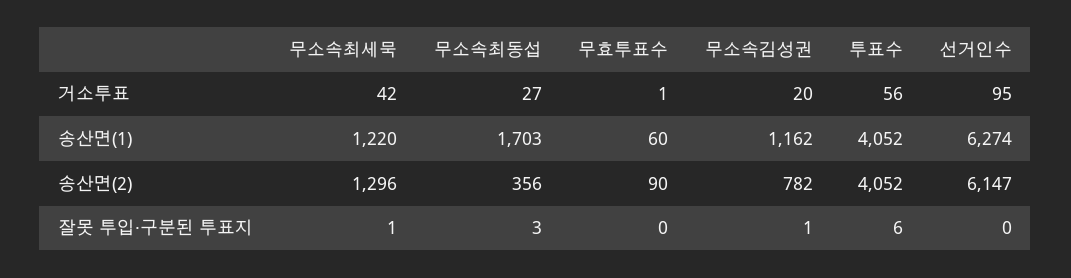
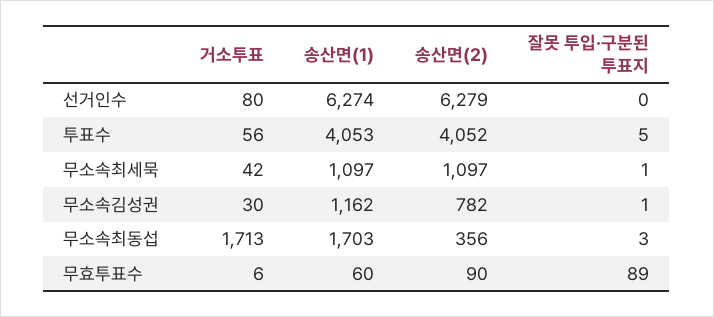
  {
    "무소속최세묵": {
      "거소투표": 42,
-     "송산면(1)": 1220,
+     "송산면(1)": 1097,
-     "송산면(2)": 1296,
+     "송산면(2)": 1097,
      "잘못 투입·구분된 투표지": 1
    },
    "무소속최동섭": {
-     "거소투표": 27,
+     "거소투표": 1713,
      "송산면(1)": 1703,
      "송산면(2)": 356,
      "잘못 투입·구분된 투표지": 3
    },
    "무효투표수": {
-     "거소투표": 1,
+     "거소투표": 6,
      "송산면(1)": 60,
      "송산면(2)": 90,
-     "잘못 투입·구분된 투표지": 0
+     "잘못 투입·구분된 투표지": 89
    },
    "무소속김성권": {
-     "거소투표": 20,
+     "거소투표": 30,
      "송산면(1)": 1162,
      "송산면(2)": 782,
      "잘못 투입·구분된 투표지": 1
    },
    "투표수": {
      "거소투표": 56,
-     "송산면(1)": 4052,
+     "송산면(1)": 4053,
      "송산면(2)": 4052,
-     "잘못 투입·구분된 투표지": 6
+     "잘못 투입·구분된 투표지": 5
    },
    "선거인수": {
-     "거소투표": 95,
+     "거소투표": 80,
      "송산면(1)": 6274,
-     "송산면(2)": 6147,
+     "송산면(2)": 6279,
      "잘못 투입·구분된 투표지": 0
    }
  }

